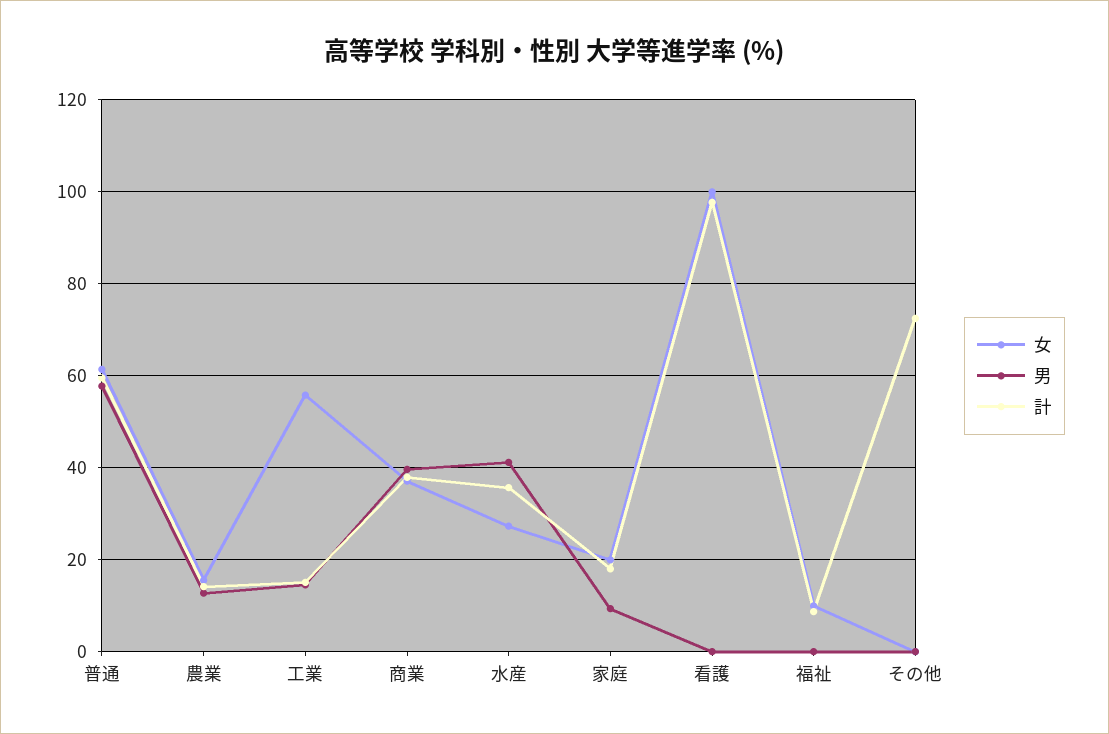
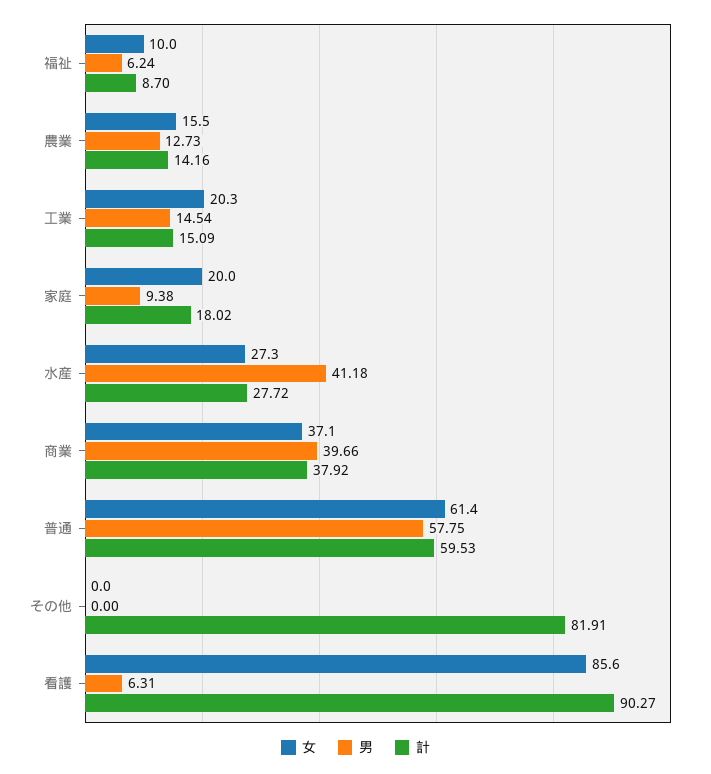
  {
    "女": {
      "普通": 61.4,
      "農業": 15.5,
-     "工業": 56,
+     "工業": 20.3,
      "商業": 37.1,
      "水産": 27.3,
      "家庭": 20,
-     "看護": 100,
+     "看護": 85.6,
      "福祉": 10,
      "その他": 0
    },
    "男": {
      "普通": 57.75,
      "農業": 12.73,
      "工業": 14.54,
      "商業": 39.66,
      "水産": 41.18,
      "家庭": 9.38,
-     "看護": 0,
+     "看護": 6.31,
-     "福祉": 0,
+     "福祉": 6.24,
      "その他": 0
    },
    "計": {
      "普通": 59.53,
      "農業": 14.16,
      "工業": 15.09,
      "商業": 37.92,
-     "水産": 36,
+     "水産": 27.72,
      "家庭": 18.02,
-     "看護": 98,
+     "看護": 90.27,
      "福祉": 8.7,
-     "その他": 72
+     "その他": 81.91
    }
  }

